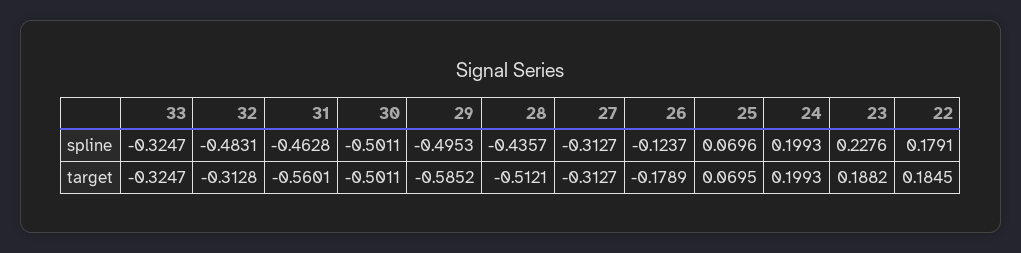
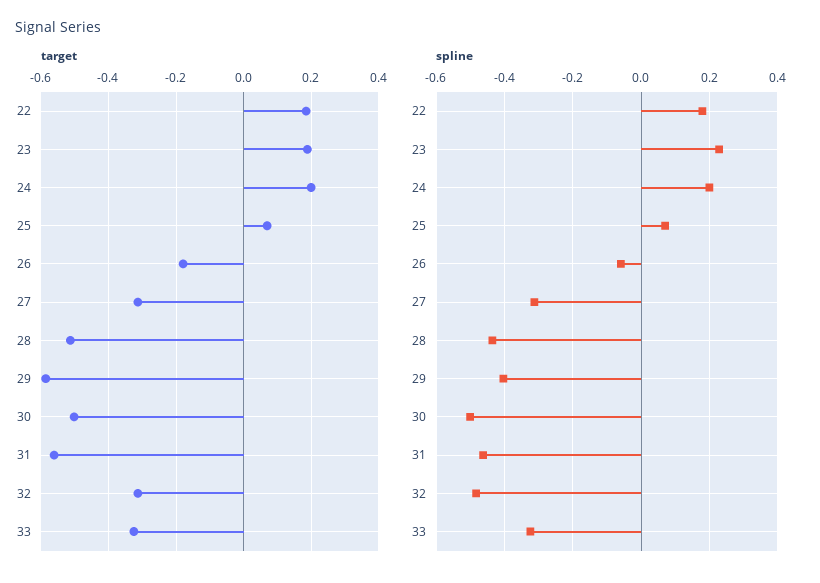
  {
    "spline": {
      "33": -0.3247,
      "32": -0.4831,
      "31": -0.4628,
      "30": -0.5011,
-     "29": -0.4953,
+     "29": -0.4,
      "28": -0.4357,
      "27": -0.3127,
-     "26": -0.1237,
+     "26": -0.06,
      "25": 0.0696,
      "24": 0.1993,
      "23": 0.2276,
      "22": 0.1791
    },
    "target": {
      "33": -0.3247,
      "32": -0.3128,
      "31": -0.5601,
      "30": -0.5011,
      "29": -0.5852,
      "28": -0.5121,
      "27": -0.3127,
      "26": -0.1789,
      "25": 0.0695,
      "24": 0.1993,
      "23": 0.1882,
      "22": 0.1845
    }
  }

